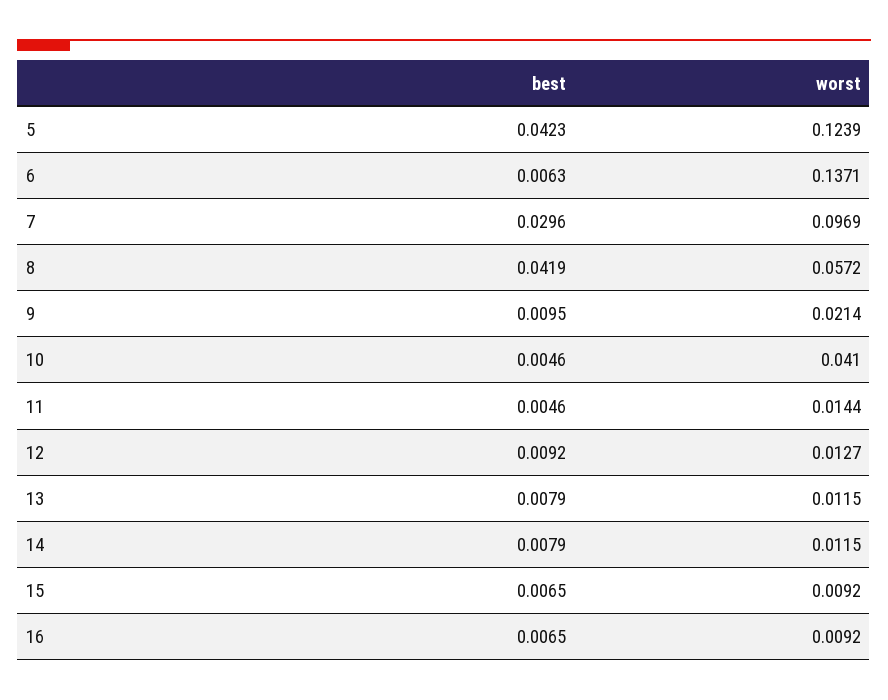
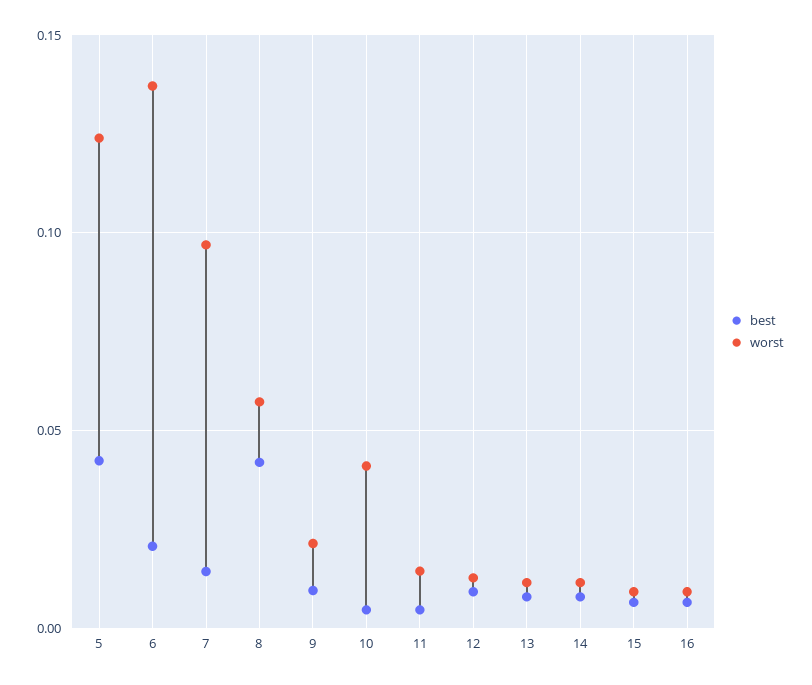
  {
    "best": {
      "5": 0.0423,
-     "6": 0.0063,
+     "6": 0.02,
-     "7": 0.0296,
+     "7": 0.015,
      "8": 0.0419,
      "9": 0.0095,
      "10": 0.0046,
      "11": 0.0046,
      "12": 0.0092,
      "13": 0.0079,
      "14": 0.0079,
      "15": 0.0065,
      "16": 0.0065
    },
    "worst": {
      "5": 0.1239,
      "6": 0.1371,
      "7": 0.0969,
      "8": 0.0572,
      "9": 0.0214,
      "10": 0.041,
      "11": 0.0144,
      "12": 0.0127,
      "13": 0.0115,
      "14": 0.0115,
      "15": 0.0092,
      "16": 0.0092
    }
  }

